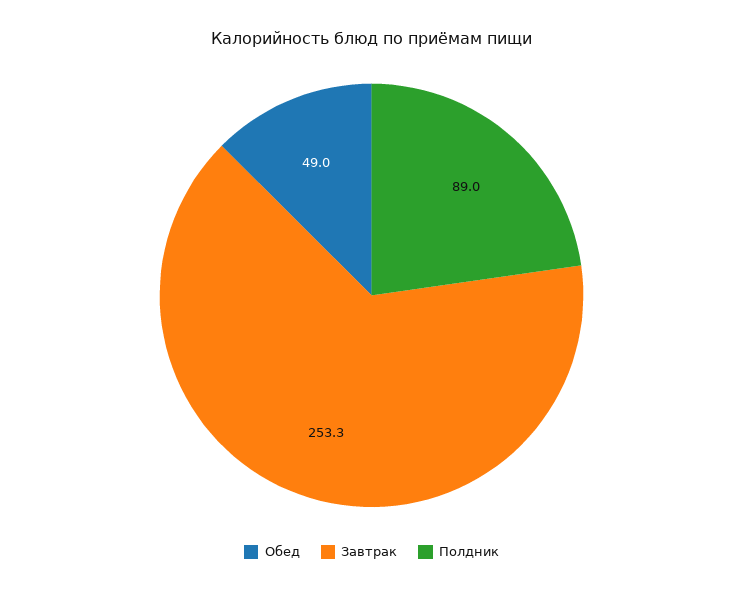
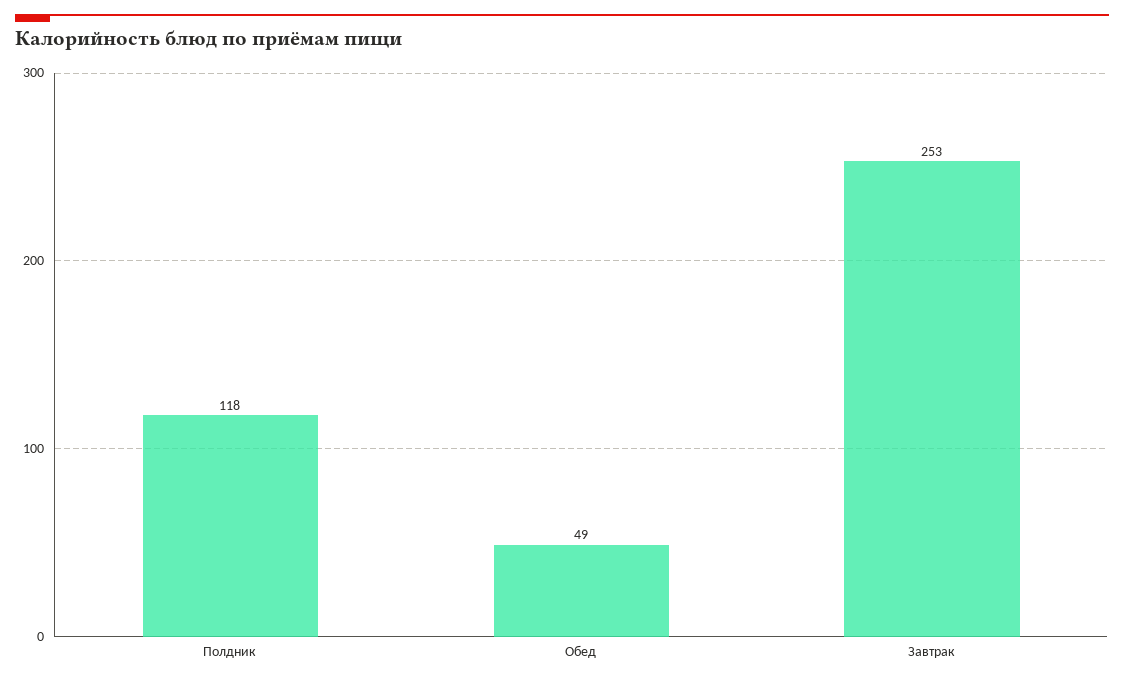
  {
    "Обед": 49,
    "Завтрак": 253.3,
-   "Полдник": 89
+   "Полдник": 118
  }

